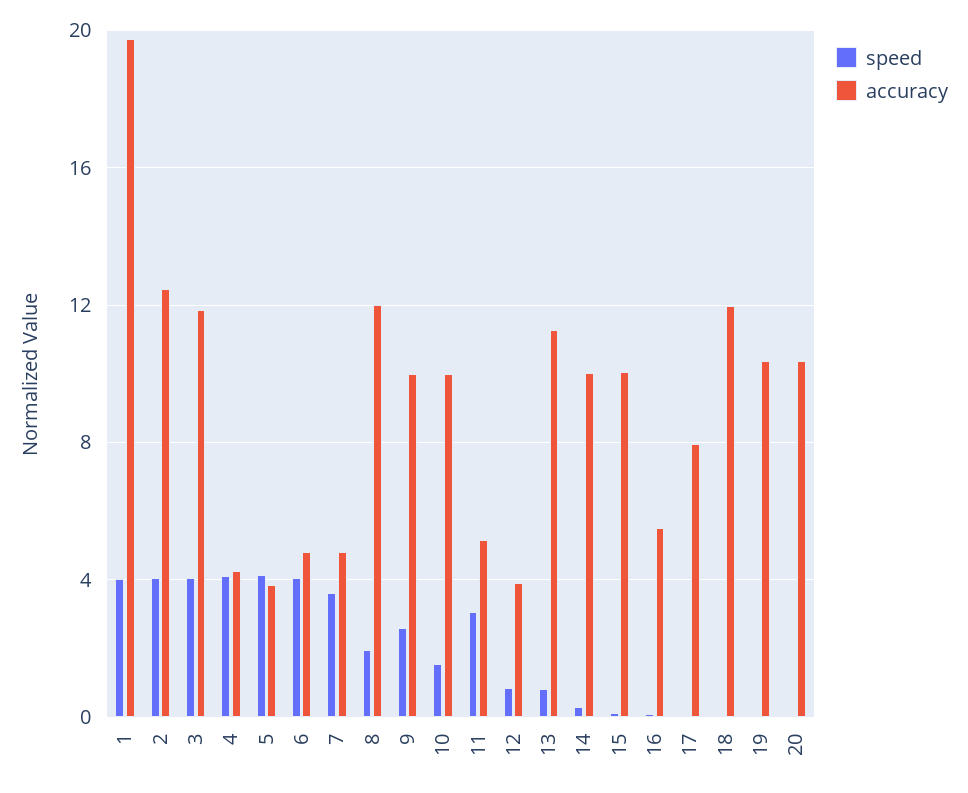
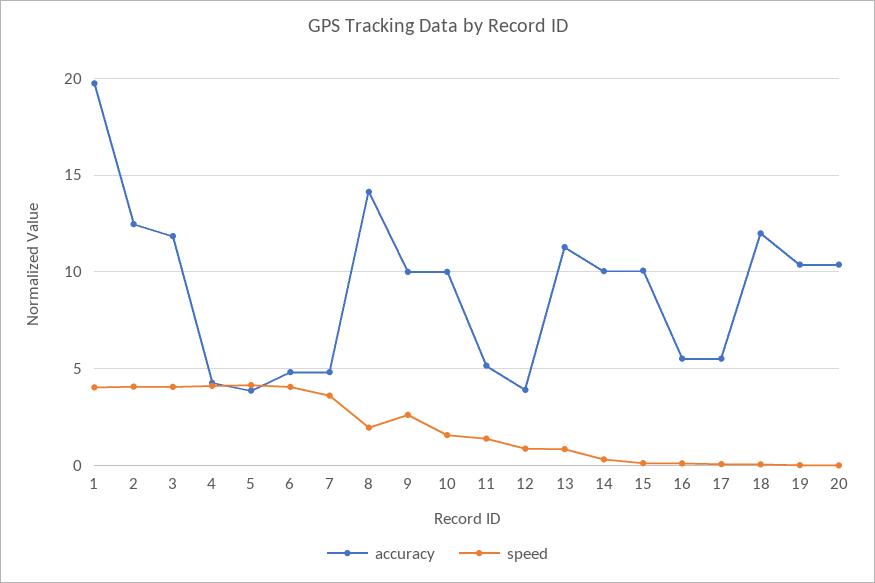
  {
    "speed": {
      "1": 4,
      "2": 4,
      "3": 4,
      "4": 4,
      "5": 4,
      "6": 4,
      "7": 3.5,
      "8": 2,
      "9": 2.5,
      "10": 1.5,
-     "11": 3,
+     "11": 1.5,
      "12": 1,
      "13": 1,
      "14": 0.5,
      "15": 0,
      "16": 0,
      "17": 0,
      "18": 0,
      "19": 0,
      "20": 0
    },
    "accuracy": {
      "1": 19.5,
      "2": 12.5,
      "3": 12,
      "4": 4.5,
      "5": 4,
      "6": 5,
      "7": 5,
-     "8": 12,
+     "8": 14,
      "9": 10,
      "10": 10,
      "11": 5,
      "12": 4,
      "13": 11.5,
      "14": 10,
      "15": 10,
      "16": 5.5,
-     "17": 8,
+     "17": 5.5,
      "18": 12,
      "19": 10.5,
      "20": 10.5
    }
  }

